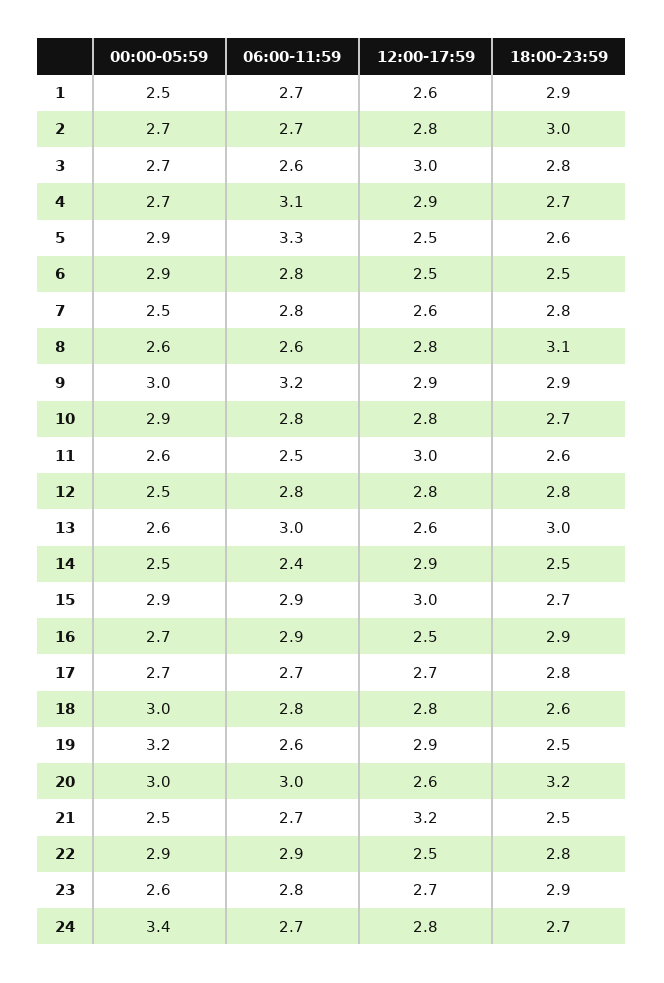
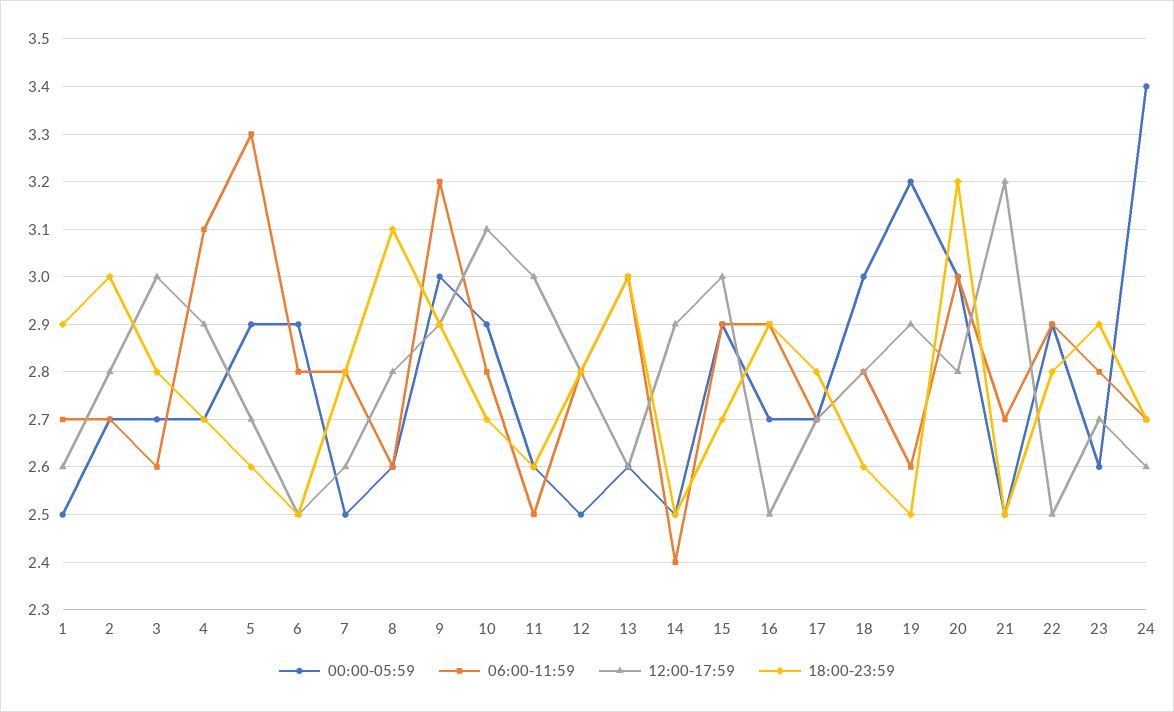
  {
    "00:00-05:59": {
      "1": 2.5,
      "2": 2.7,
      "3": 2.7,
      "4": 2.7,
      "5": 2.9,
      "6": 2.9,
      "7": 2.5,
      "8": 2.6,
      "9": 3,
      "10": 2.9,
      "11": 2.6,
      "12": 2.5,
      "13": 2.6,
      "14": 2.5,
      "15": 2.9,
      "16": 2.7,
      "17": 2.7,
      "18": 3,
      "19": 3.2,
      "20": 3,
      "21": 2.5,
      "22": 2.9,
      "23": 2.6,
      "24": 3.4
    },
    "06:00-11:59": {
      "1": 2.7,
      "2": 2.7,
      "3": 2.6,
      "4": 3.1,
      "5": 3.3,
      "6": 2.8,
      "7": 2.8,
      "8": 2.6,
      "9": 3.2,
      "10": 2.8,
      "11": 2.5,
      "12": 2.8,
      "13": 3,
      "14": 2.4,
      "15": 2.9,
      "16": 2.9,
      "17": 2.7,
      "18": 2.8,
      "19": 2.6,
      "20": 3,
      "21": 2.7,
      "22": 2.9,
      "23": 2.8,
      "24": 2.7
    },
    "12:00-17:59": {
      "1": 2.6,
      "2": 2.8,
      "3": 3,
      "4": 2.9,
-     "5": 2.5,
+     "5": 2.7,
      "6": 2.5,
      "7": 2.6,
      "8": 2.8,
      "9": 2.9,
-     "10": 2.8,
+     "10": 3.1,
      "11": 3,
      "12": 2.8,
      "13": 2.6,
      "14": 2.9,
      "15": 3,
      "16": 2.5,
      "17": 2.7,
      "18": 2.8,
      "19": 2.9,
-     "20": 2.6,
+     "20": 2.8,
      "21": 3.2,
      "22": 2.5,
      "23": 2.7,
-     "24": 2.8
+     "24": 2.6
    },
    "18:00-23:59": {
      "1": 2.9,
      "2": 3,
      "3": 2.8,
      "4": 2.7,
      "5": 2.6,
      "6": 2.5,
      "7": 2.8,
      "8": 3.1,
      "9": 2.9,
      "10": 2.7,
      "11": 2.6,
      "12": 2.8,
      "13": 3,
      "14": 2.5,
      "15": 2.7,
      "16": 2.9,
      "17": 2.8,
      "18": 2.6,
      "19": 2.5,
      "20": 3.2,
      "21": 2.5,
      "22": 2.8,
      "23": 2.9,
      "24": 2.7
    }
  }

